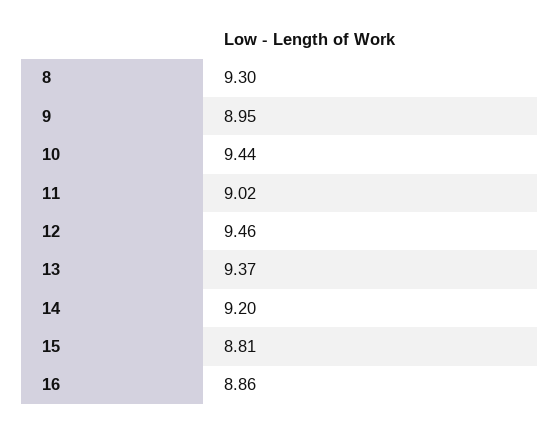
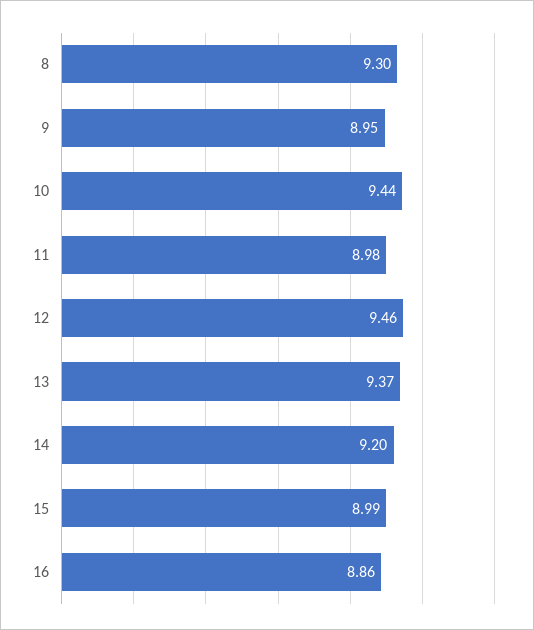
  {
    "8": 9.3,
    "9": 8.95,
    "10": 9.44,
-   "11": 9.02,
+   "11": 8.98,
    "12": 9.46,
    "13": 9.37,
    "14": 9.2,
-   "15": 8.81,
+   "15": 8.99,
    "16": 8.86
  }

